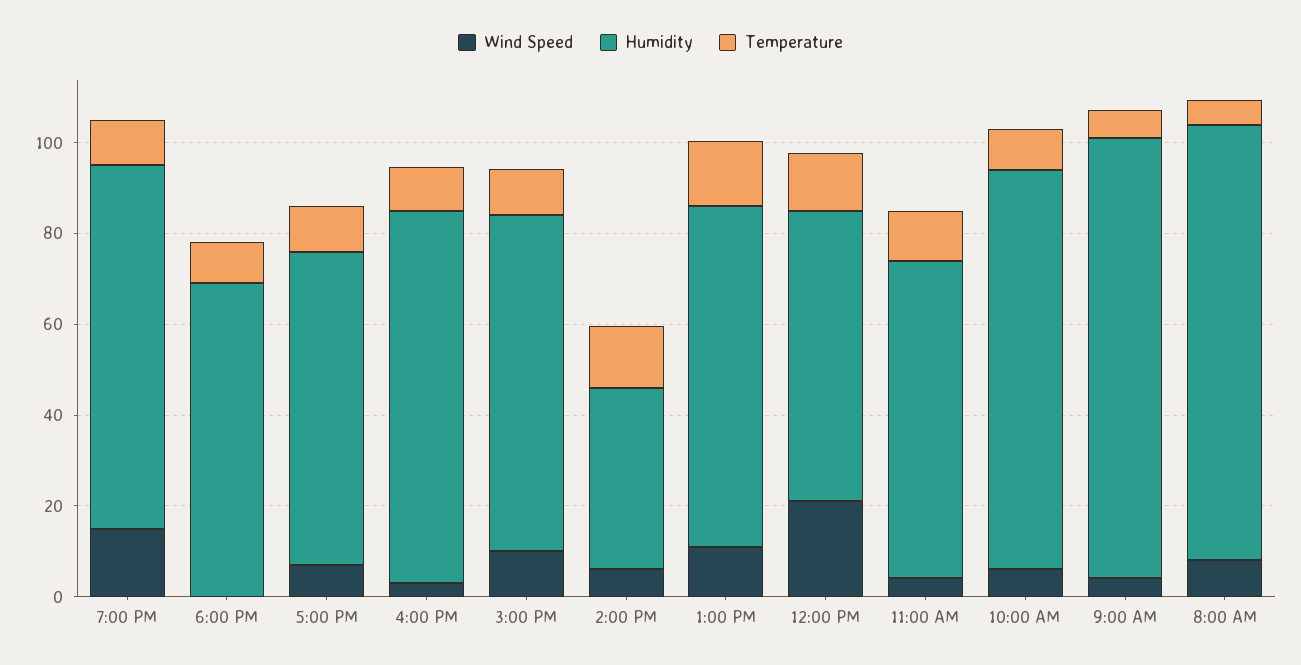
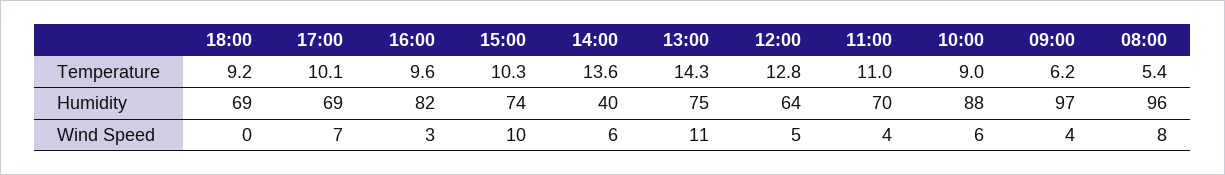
  {
    "Wind Speed": {
-     "7:00 PM": 15,
      "6:00 PM": 0,
      "5:00 PM": 7,
      "4:00 PM": 3,
      "3:00 PM": 10,
      "2:00 PM": 6,
      "1:00 PM": 11,
-     "12:00 PM": 20,
+     "12:00 PM": 5,
      "11:00 AM": 4,
      "10:00 AM": 6,
      "9:00 AM": 4,
      "8:00 AM": 8
    },
    "Humidity": {
-     "7:00 PM": 80,
      "6:00 PM": 69,
      "5:00 PM": 69,
      "4:00 PM": 82,
      "3:00 PM": 74,
      "2:00 PM": 40,
      "1:00 PM": 75,
      "12:00 PM": 64,
      "11:00 AM": 70,
      "10:00 AM": 88,
      "9:00 AM": 97,
      "8:00 AM": 96
    },
    "Temperature": {
-     "7:00 PM": 10,
      "6:00 PM": 9.2,
      "5:00 PM": 10.1,
      "4:00 PM": 9.6,
      "3:00 PM": 10.3,
      "2:00 PM": 13.6,
      "1:00 PM": 14.3,
      "12:00 PM": 12.8,
      "11:00 AM": 11,
      "10:00 AM": 9,
      "9:00 AM": 6.2,
      "8:00 AM": 5.4
    }
  }

